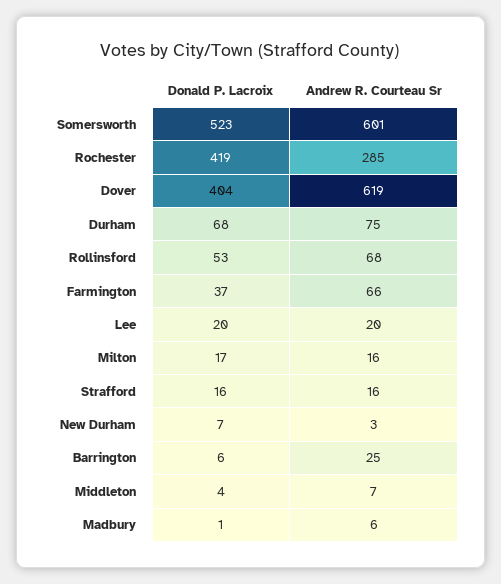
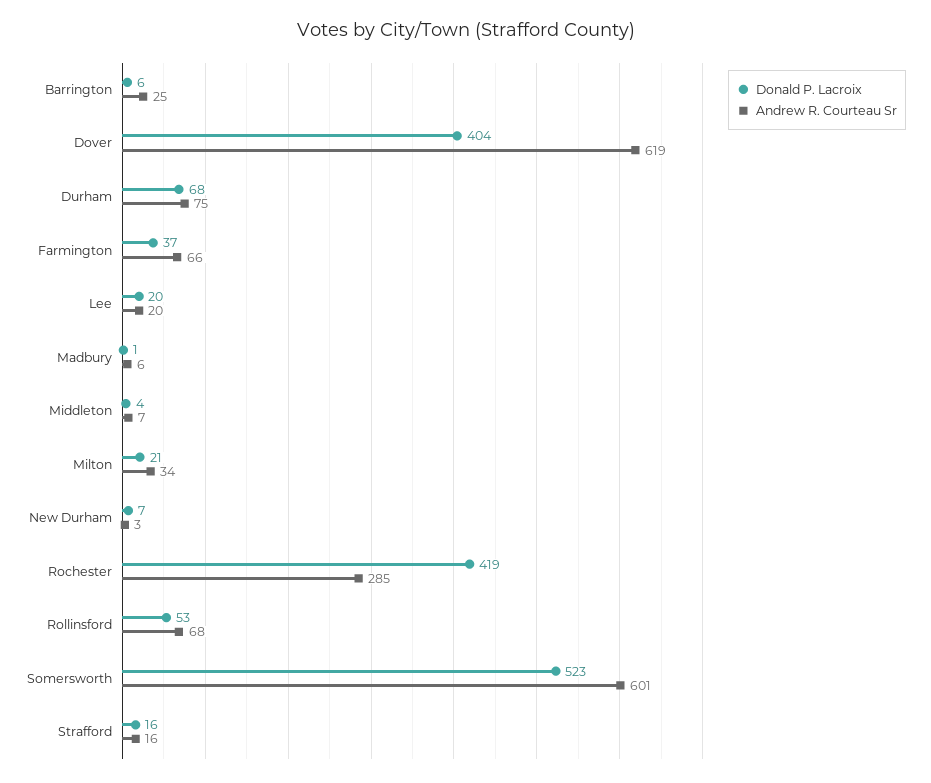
  {
    "Donald P. Lacroix": {
      "Somersworth": 523,
      "Rochester": 419,
      "Dover": 404,
      "Durham": 68,
      "Rollinsford": 53,
      "Farmington": 37,
      "Lee": 20,
-     "Milton": 17,
+     "Milton": 21,
      "Strafford": 16,
      "New Durham": 7,
      "Barrington": 6,
      "Middleton": 4,
      "Madbury": 1
    },
    "Andrew R. Courteau Sr": {
      "Somersworth": 601,
      "Rochester": 285,
      "Dover": 619,
      "Durham": 75,
      "Rollinsford": 68,
      "Farmington": 66,
      "Lee": 20,
-     "Milton": 16,
+     "Milton": 34,
      "Strafford": 16,
      "New Durham": 3,
      "Barrington": 25,
      "Middleton": 7,
      "Madbury": 6
    }
  }

